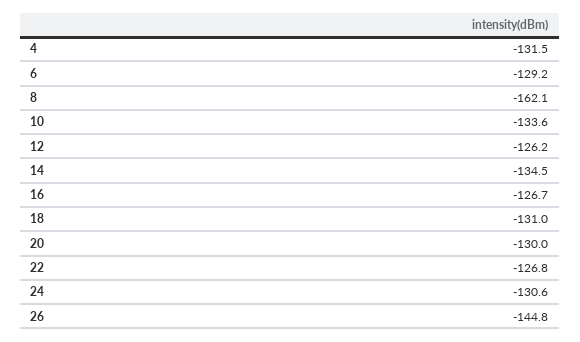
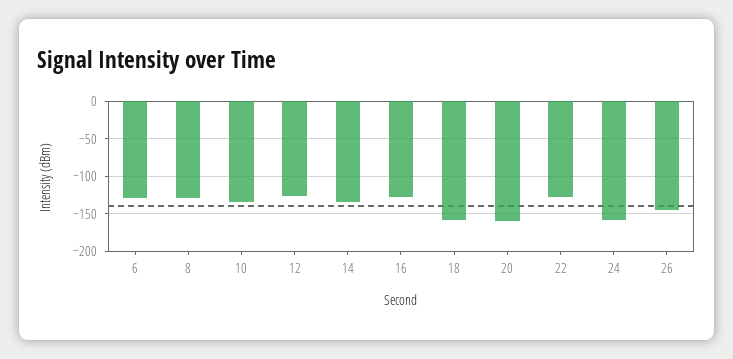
  {
-   "4": -131.5,
    "6": -129.2,
-   "8": -162.1,
+   "8": -130,
    "10": -133.6,
    "12": -126.2,
    "14": -134.5,
    "16": -126.7,
-   "18": -131,
+   "18": -160,
-   "20": -130,
+   "20": -160,
    "22": -126.8,
-   "24": -130.6,
+   "24": -160,
    "26": -144.8
  }

